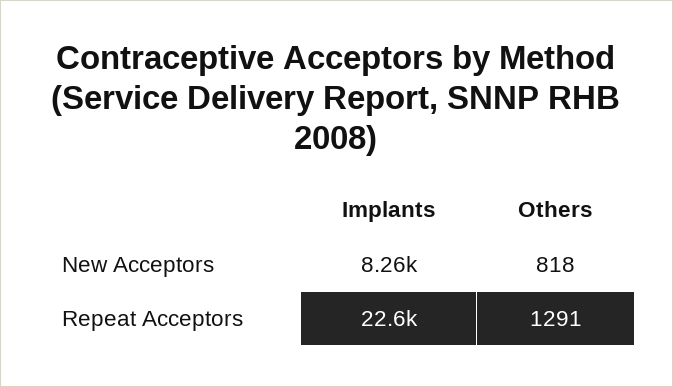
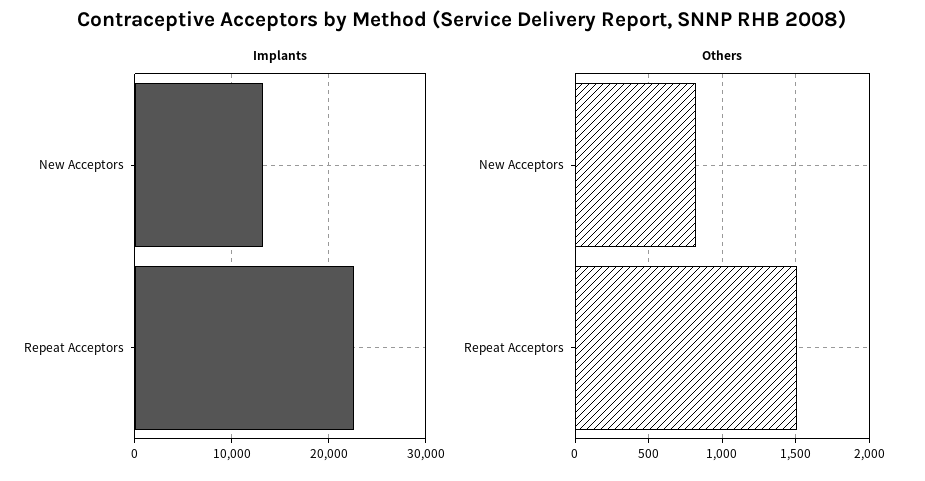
  {
    "Implants": {
-     "New Acceptors": 8260,
+     "New Acceptors": 13000,
      "Repeat Acceptors": 22600
    },
    "Others": {
      "New Acceptors": 818,
-     "Repeat Acceptors": 1291
+     "Repeat Acceptors": 1500
    }
  }

